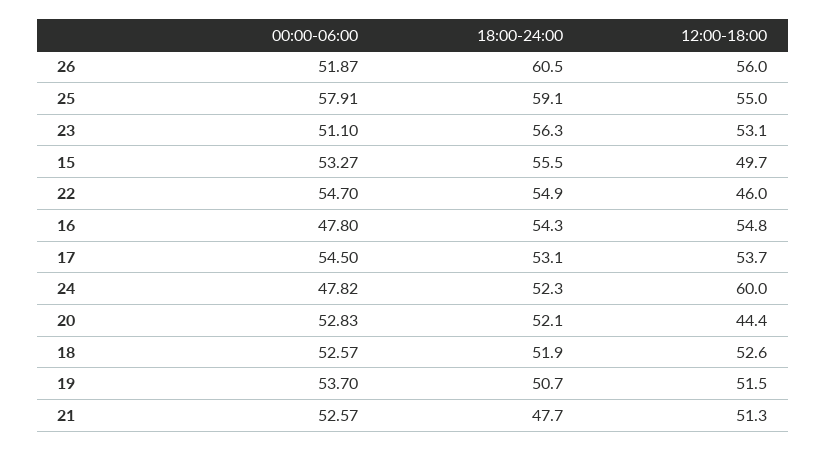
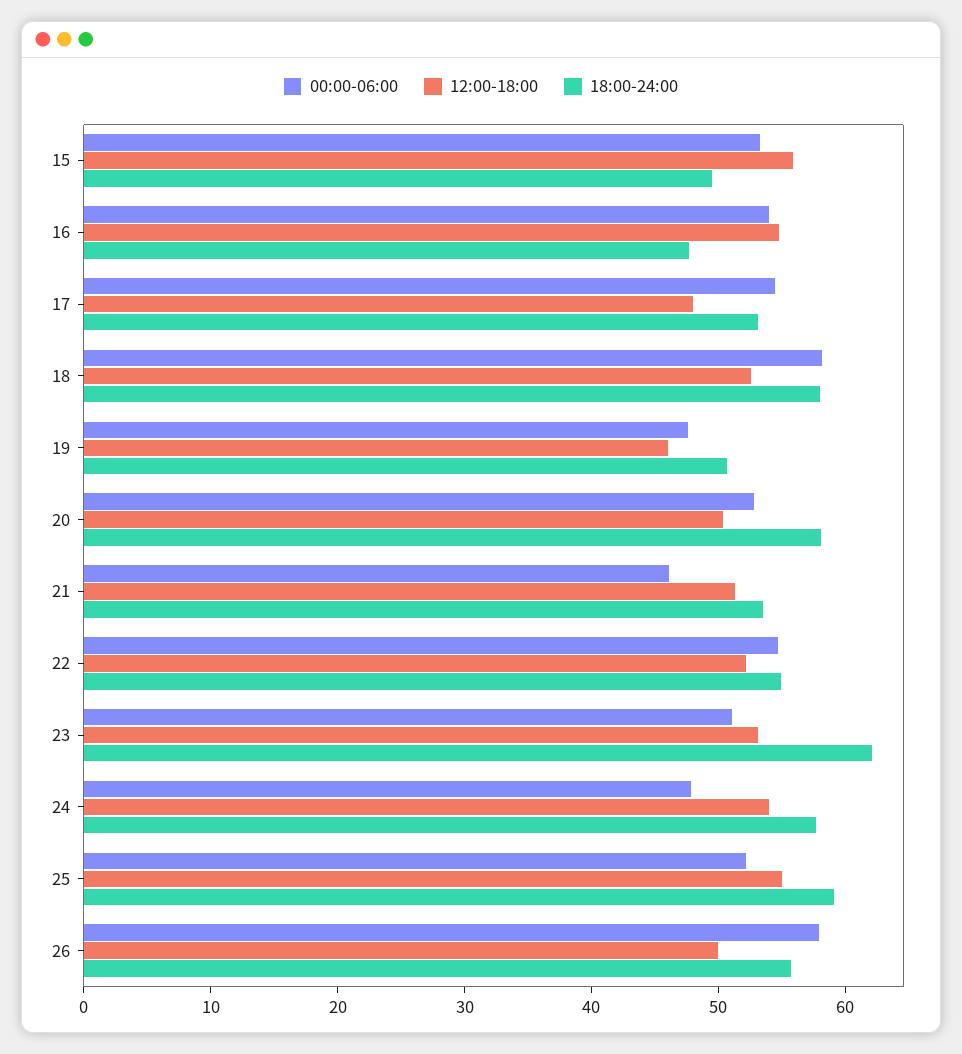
  {
    "00:00-06:00": {
-     "26": 51.87,
+     "26": 58,
-     "25": 57.91,
+     "25": 52,
      "23": 51.1,
      "15": 53.27,
      "22": 54.7,
-     "16": 47.8,
+     "16": 54,
      "17": 54.5,
      "24": 47.82,
      "20": 52.83,
-     "18": 52.57,
+     "18": 58,
-     "19": 53.7,
+     "19": 48,
-     "21": 52.57
+     "21": 46
    },
    "18:00-24:00": {
-     "26": 60.5,
+     "26": 56,
      "25": 59.1,
-     "23": 56.3,
+     "23": 62,
-     "15": 55.5,
+     "15": 50,
      "22": 54.9,
-     "16": 54.3,
+     "16": 48,
      "17": 53.1,
-     "24": 52.3,
+     "24": 58,
-     "20": 52.1,
+     "20": 58,
-     "18": 51.9,
+     "18": 58,
      "19": 50.7,
-     "21": 47.7
+     "21": 54
    },
    "12:00-18:00": {
-     "26": 56,
+     "26": 50,
      "25": 55,
      "23": 53.1,
-     "15": 49.7,
+     "15": 56,
-     "22": 46,
+     "22": 52,
      "16": 54.8,
-     "17": 53.7,
+     "17": 48,
-     "24": 60,
+     "24": 54,
-     "20": 44.4,
+     "20": 50,
      "18": 52.6,
-     "19": 51.5,
+     "19": 46,
      "21": 51.3
    }
  }

